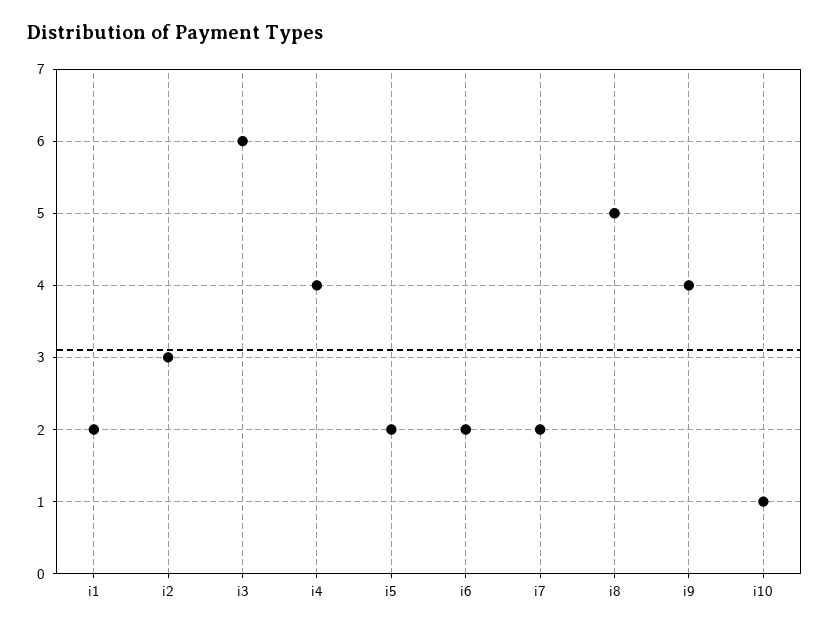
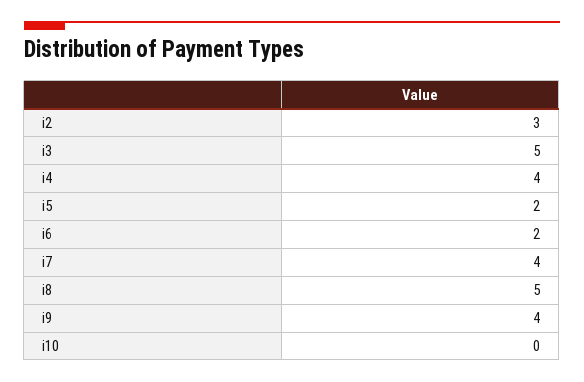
  {
-   "i1": 2,
    "i2": 3,
-   "i3": 6,
+   "i3": 5,
    "i4": 4,
    "i5": 2,
    "i6": 2,
-   "i7": 2,
+   "i7": 4,
    "i8": 5,
    "i9": 4,
-   "i10": 1
+   "i10": 0
  }

